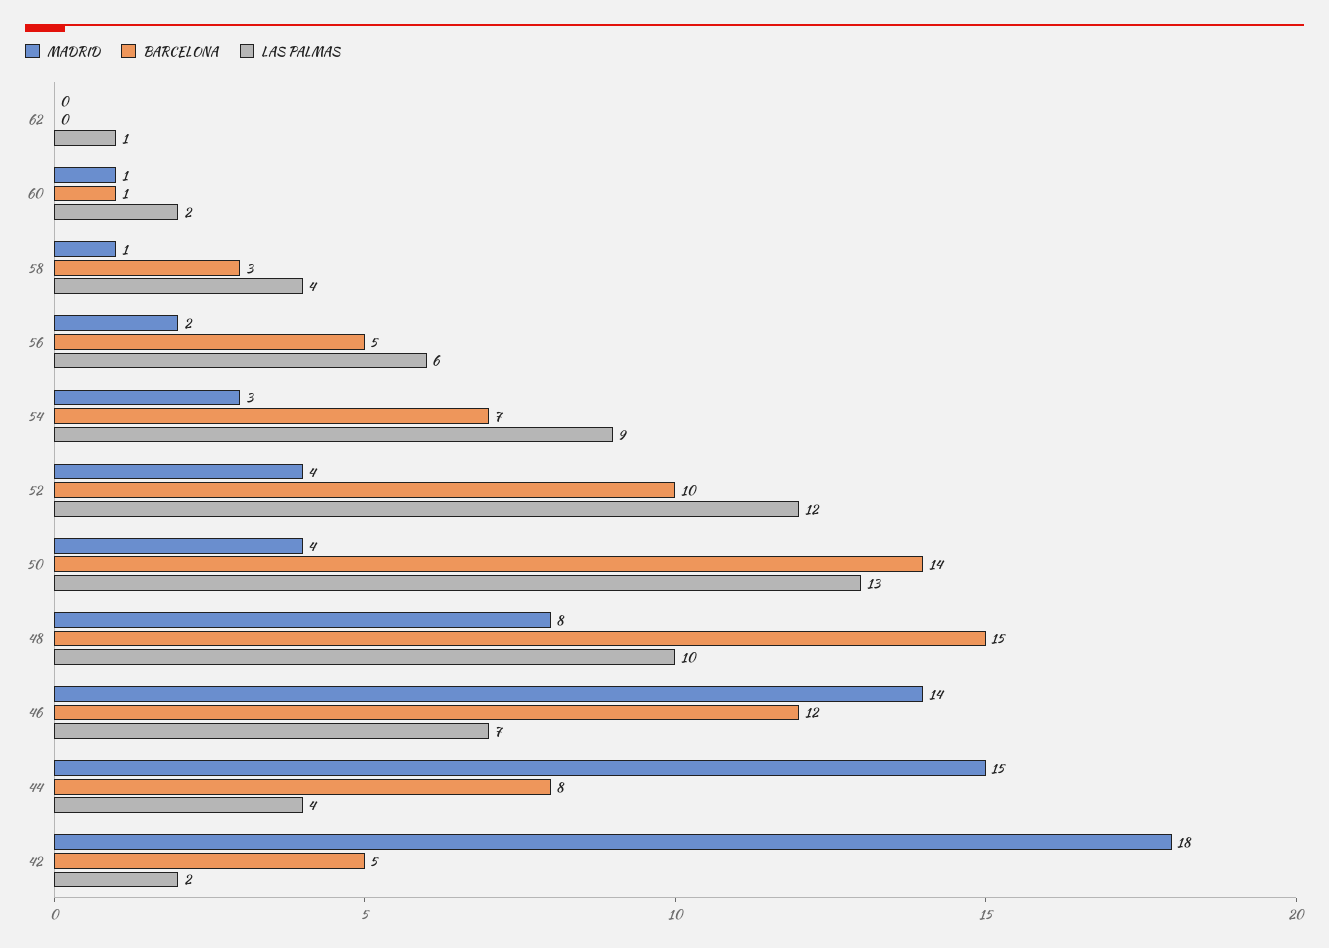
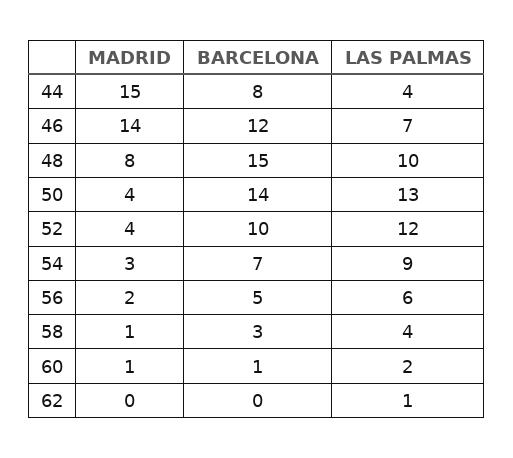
  {
    "MADRID": {
      "62": 0,
      "60": 1,
      "58": 1,
      "56": 2,
      "54": 3,
      "52": 4,
      "50": 4,
      "48": 8,
      "46": 14,
-     "44": 15,
+     "44": 15
-     "42": 18
    },
    "BARCELONA": {
      "62": 0,
      "60": 1,
      "58": 3,
      "56": 5,
      "54": 7,
      "52": 10,
      "50": 14,
      "48": 15,
      "46": 12,
-     "44": 8,
+     "44": 8
-     "42": 5
    },
    "LAS PALMAS": {
      "62": 1,
      "60": 2,
      "58": 4,
      "56": 6,
      "54": 9,
      "52": 12,
      "50": 13,
      "48": 10,
      "46": 7,
-     "44": 4,
+     "44": 4
-     "42": 2
    }
  }

